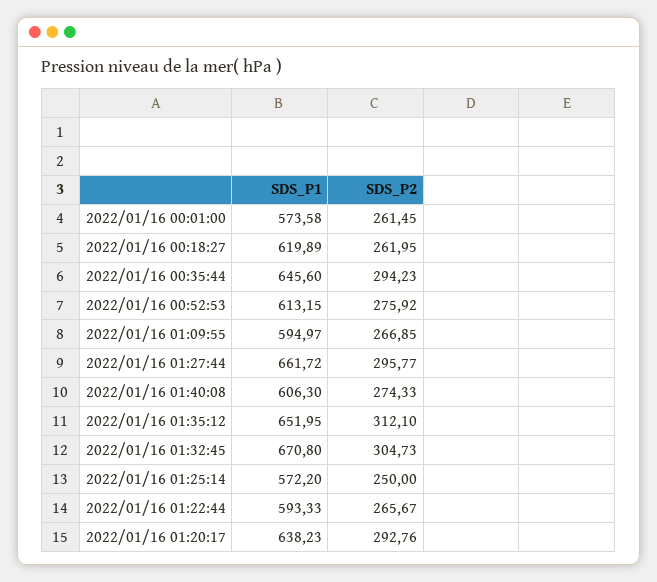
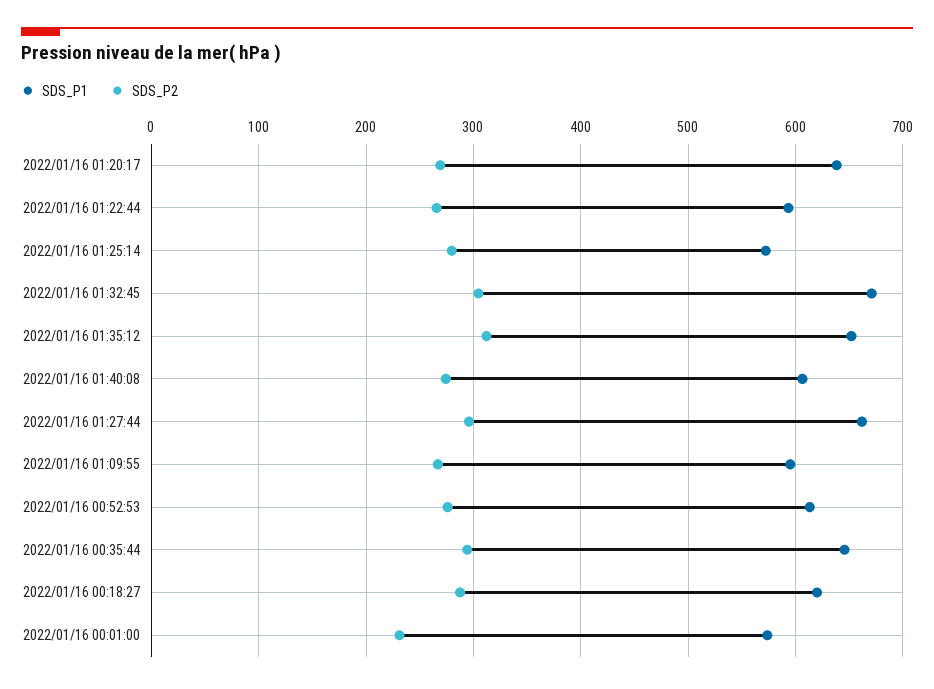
  {
    "SDS_P1": {
      "2022/01/16 00:01:00": 573.58,
      "2022/01/16 00:18:27": 619.89,
      "2022/01/16 00:35:44": 645.6,
      "2022/01/16 00:52:53": 613.15,
      "2022/01/16 01:09:55": 594.97,
      "2022/01/16 01:27:44": 661.72,
      "2022/01/16 01:40:08": 606.3,
      "2022/01/16 01:35:12": 651.95,
      "2022/01/16 01:32:45": 670.8,
      "2022/01/16 01:25:14": 572.2,
      "2022/01/16 01:22:44": 593.33,
      "2022/01/16 01:20:17": 638.23
    },
    "SDS_P2": {
-     "2022/01/16 00:01:00": 261.45,
+     "2022/01/16 00:01:00": 230,
-     "2022/01/16 00:18:27": 261.95,
+     "2022/01/16 00:18:27": 290,
      "2022/01/16 00:35:44": 294.23,
      "2022/01/16 00:52:53": 275.92,
      "2022/01/16 01:09:55": 266.85,
      "2022/01/16 01:27:44": 295.77,
      "2022/01/16 01:40:08": 274.33,
      "2022/01/16 01:35:12": 312.1,
      "2022/01/16 01:32:45": 304.73,
-     "2022/01/16 01:25:14": 250,
+     "2022/01/16 01:25:14": 280,
      "2022/01/16 01:22:44": 265.67,
-     "2022/01/16 01:20:17": 292.76
+     "2022/01/16 01:20:17": 270
    }
  }

